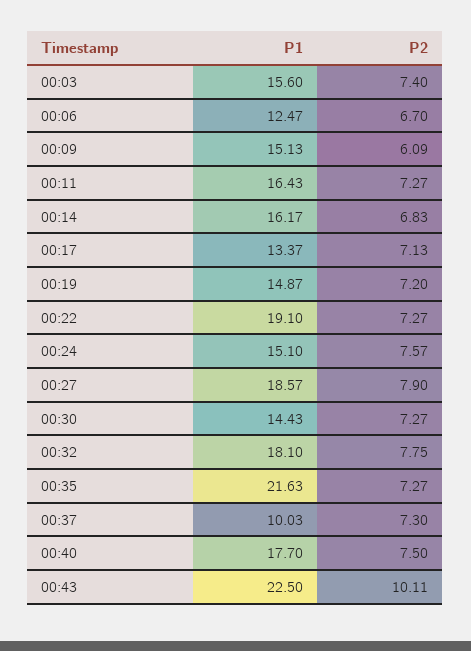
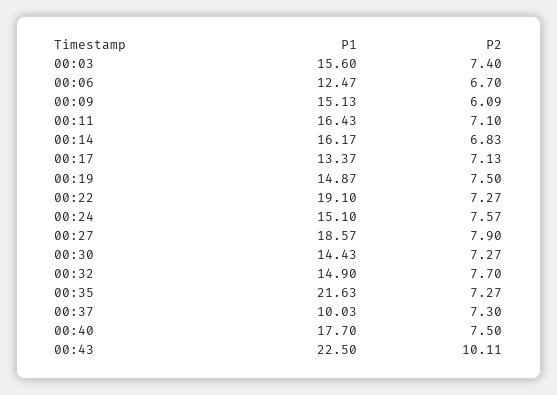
  {
    "P1": {
      "00:03": 15.6,
      "00:06": 12.47,
      "00:09": 15.13,
      "00:11": 16.43,
      "00:14": 16.17,
      "00:17": 13.37,
      "00:19": 14.87,
      "00:22": 19.1,
      "00:24": 15.1,
      "00:27": 18.57,
      "00:30": 14.43,
-     "00:32": 18.1,
+     "00:32": 14.9,
      "00:35": 21.63,
      "00:37": 10.03,
      "00:40": 17.7,
      "00:43": 22.5
    },
    "P2": {
      "00:03": 7.4,
      "00:06": 6.7,
      "00:09": 6.09,
-     "00:11": 7.27,
+     "00:11": 7.1,
      "00:14": 6.83,
      "00:17": 7.13,
-     "00:19": 7.2,
+     "00:19": 7.5,
      "00:22": 7.27,
      "00:24": 7.57,
      "00:27": 7.9,
      "00:30": 7.27,
-     "00:32": 7.75,
+     "00:32": 7.7,
      "00:35": 7.27,
      "00:37": 7.3,
      "00:40": 7.5,
      "00:43": 10.11
    }
  }

